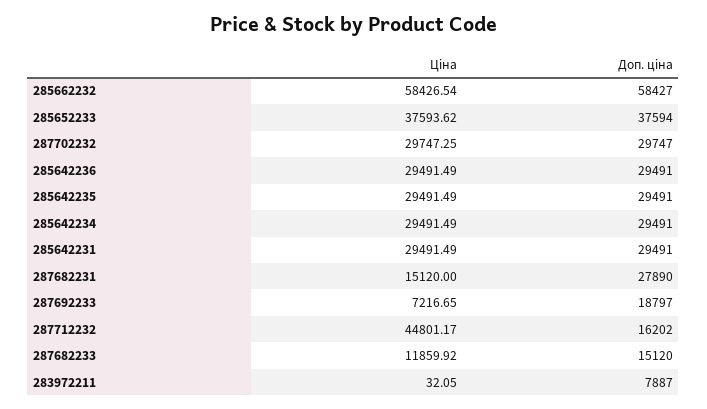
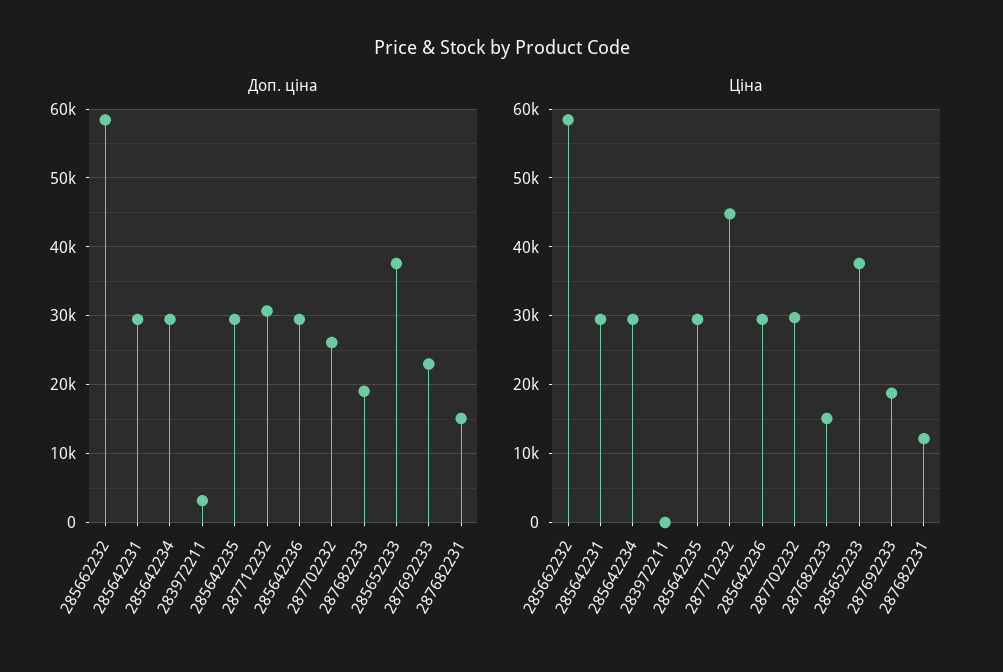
  {
    "Ціна": {
      "285662232": 58426.54,
      "285652233": 37593.62,
      "287702232": 29747.25,
      "285642236": 29491.49,
      "285642235": 29491.49,
      "285642234": 29491.49,
      "285642231": 29491.49,
-     "287682231": 15120,
+     "287682231": 12000,
-     "287692233": 7216.65,
+     "287692233": 19000,
      "287712232": 44801.17,
-     "287682233": 11859.92,
+     "287682233": 15000,
      "283972211": 32.05
    },
    "Доп. ціна": {
      "285662232": 58427,
      "285652233": 37594,
-     "287702232": 29747,
+     "287702232": 26000,
      "285642236": 29491,
      "285642235": 29491,
      "285642234": 29491,
      "285642231": 29491,
-     "287682231": 27890,
+     "287682231": 15000,
-     "287692233": 18797,
+     "287692233": 23000,
-     "287712232": 16202,
+     "287712232": 31000,
-     "287682233": 15120,
+     "287682233": 19000,
-     "283972211": 7887
+     "283972211": 3000
    }
  }

